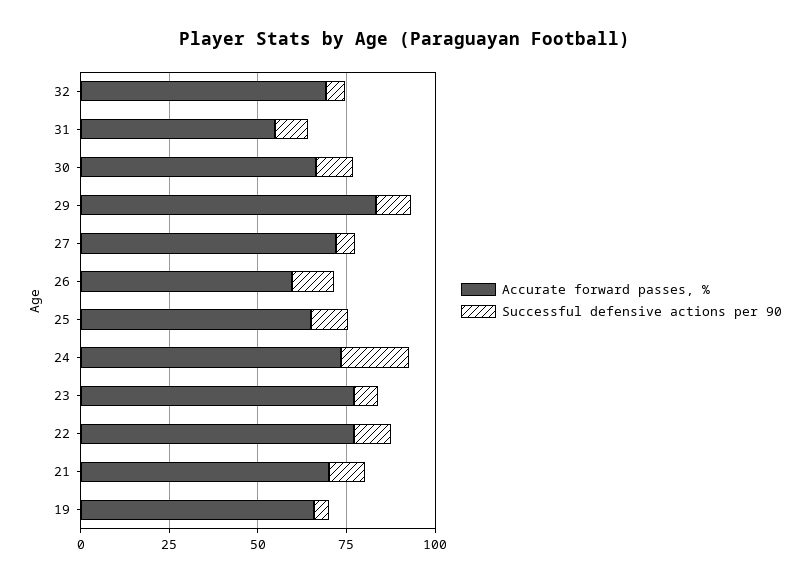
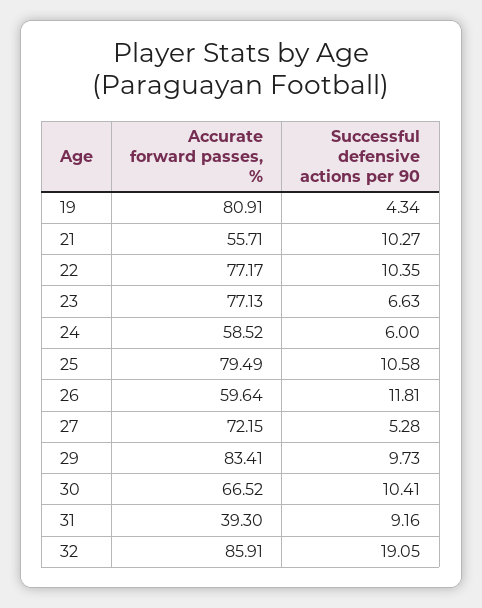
  {
    "Accurate forward passes, %": {
-     "32": 70,
+     "32": 85.91,
-     "31": 55,
+     "31": 39.3,
      "30": 66.52,
      "29": 83.41,
      "27": 72.15,
      "26": 59.64,
-     "25": 65,
+     "25": 79.49,
-     "24": 75,
+     "24": 58.52,
      "23": 77.13,
      "22": 77.17,
-     "21": 70,
+     "21": 55.71,
-     "19": 65
+     "19": 80.91
    },
    "Successful defensive actions per 90": {
-     "32": 5,
+     "32": 19.05,
      "31": 9.16,
      "30": 10.41,
      "29": 9.73,
      "27": 5.28,
      "26": 11.81,
      "25": 10.58,
-     "24": 20,
+     "24": 6,
      "23": 6.63,
      "22": 10.35,
      "21": 10.27,
      "19": 4.34
    }
  }

